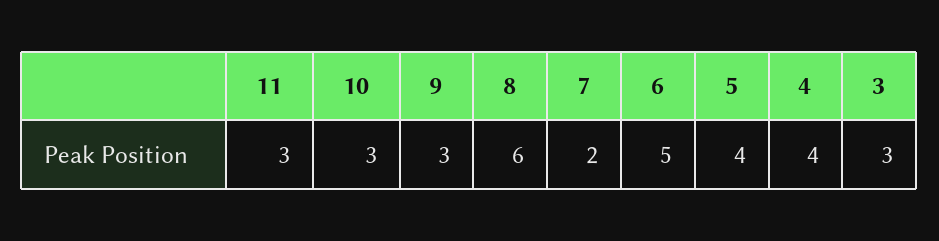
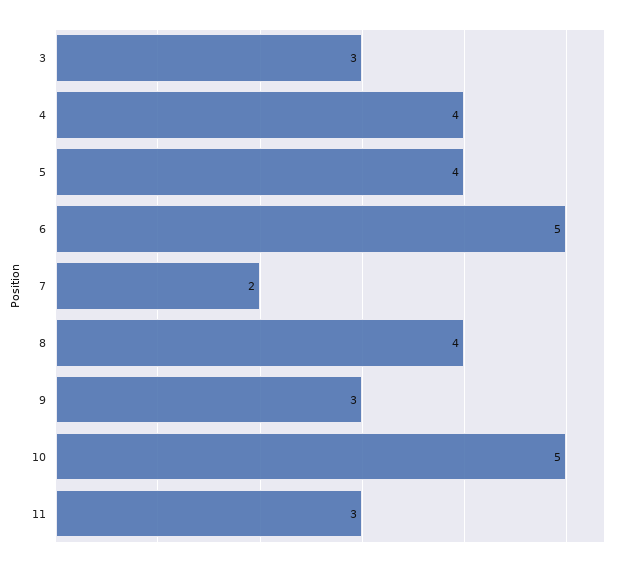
  {
    "11": 3,
-   "10": 3,
+   "10": 5,
    "9": 3,
-   "8": 6,
+   "8": 4,
    "7": 2,
    "6": 5,
    "5": 4,
    "4": 4,
    "3": 3
  }

